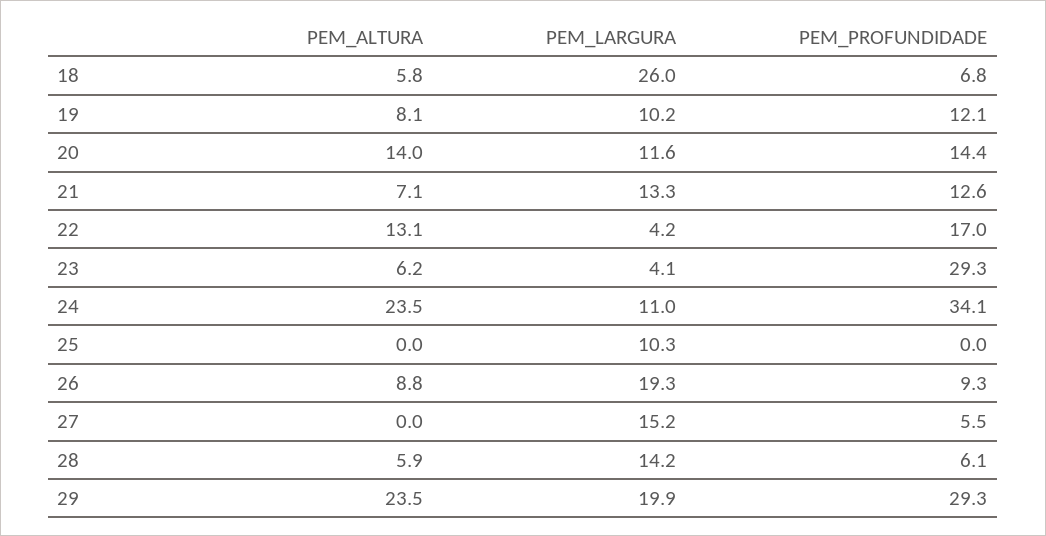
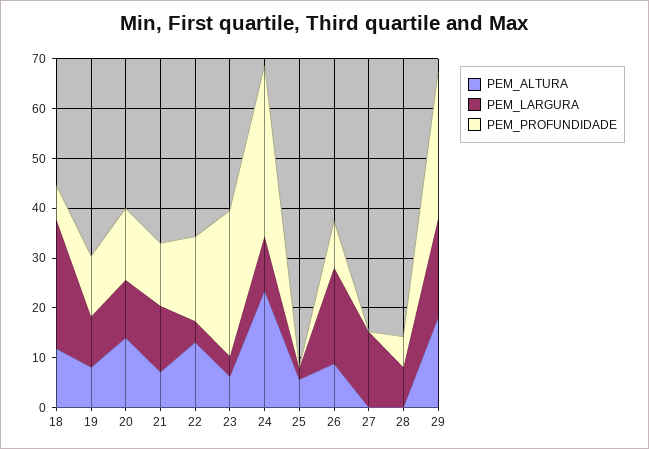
  {
    "PEM_ALTURA": {
-     "18": 5.8,
+     "18": 12,
      "19": 8.1,
      "20": 14,
      "21": 7.1,
      "22": 13.1,
      "23": 6.2,
      "24": 23.5,
-     "25": 0,
+     "25": 6,
      "26": 8.8,
      "27": 0,
-     "28": 5.9,
+     "28": 0,
-     "29": 23.5
+     "29": 18
    },
    "PEM_LARGURA": {
      "18": 26,
      "19": 10.2,
      "20": 11.6,
      "21": 13.3,
      "22": 4.2,
      "23": 4.1,
      "24": 11,
-     "25": 10.3,
+     "25": 2,
      "26": 19.3,
      "27": 15.2,
-     "28": 14.2,
+     "28": 8,
      "29": 19.9
    },
    "PEM_PROFUNDIDADE": {
      "18": 6.8,
      "19": 12.1,
      "20": 14.4,
      "21": 12.6,
      "22": 17,
      "23": 29.3,
      "24": 34.1,
      "25": 0,
      "26": 9.3,
-     "27": 5.5,
+     "27": 0,
      "28": 6.1,
      "29": 29.3
    }
  }

